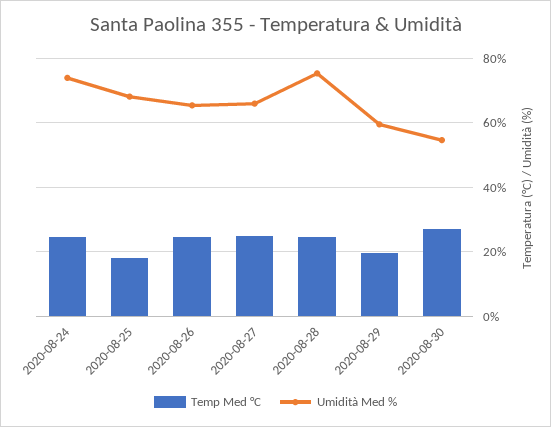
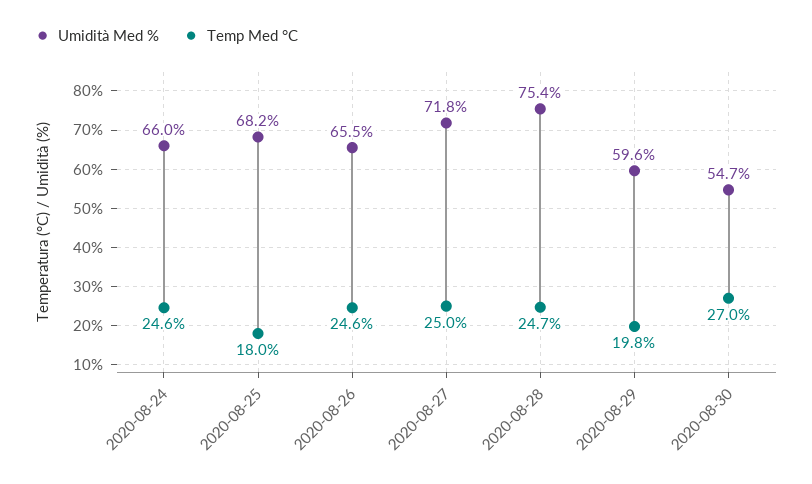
  {
    "Temp Med °C": {
      "2020-08-24": 24.6,
      "2020-08-25": 18,
      "2020-08-26": 24.6,
      "2020-08-27": 25,
      "2020-08-28": 24.7,
      "2020-08-29": 19.8,
      "2020-08-30": 27
    },
    "Umidità Med %": {
-     "2020-08-24": 74,
+     "2020-08-24": 66,
      "2020-08-25": 68.2,
      "2020-08-26": 65.5,
-     "2020-08-27": 66,
+     "2020-08-27": 71.8,
      "2020-08-28": 75.4,
      "2020-08-29": 59.6,
      "2020-08-30": 54.7
    }
  }

